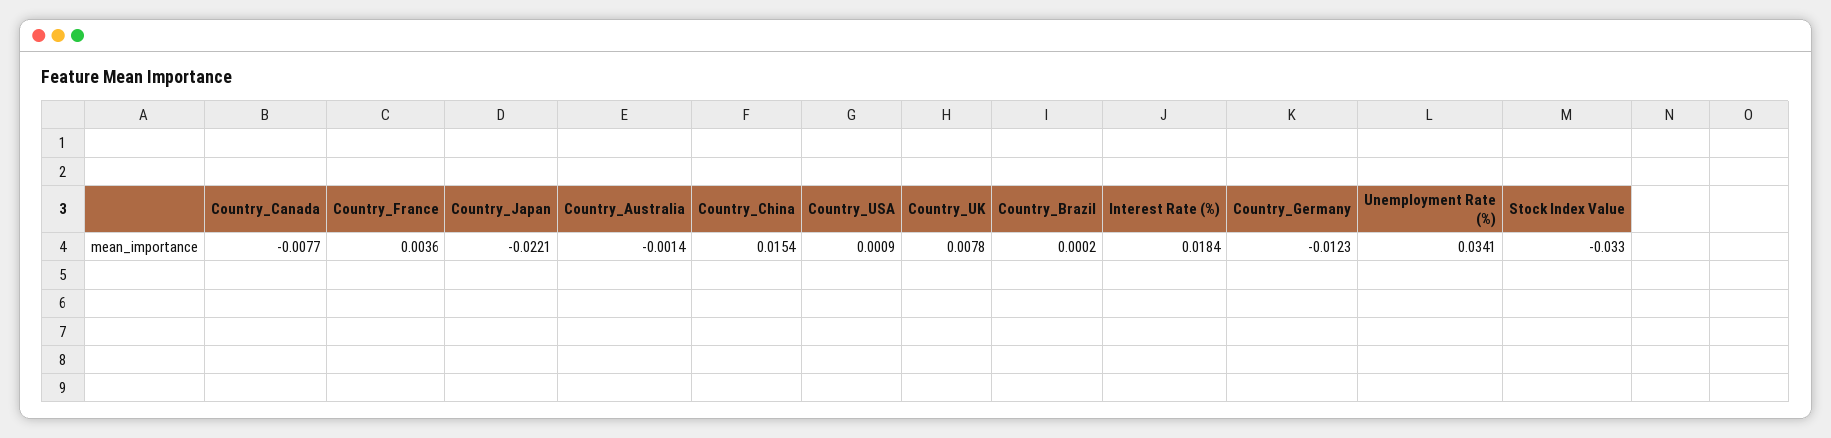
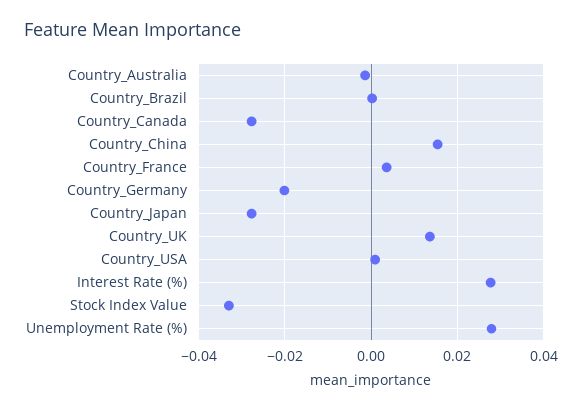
  {
-   "Country_Canada": -0.0077,
+   "Country_Canada": -0.028,
    "Country_France": 0.0036,
-   "Country_Japan": -0.0221,
+   "Country_Japan": -0.028,
    "Country_Australia": -0.0014,
    "Country_China": 0.0154,
    "Country_USA": 0.0009,
-   "Country_UK": 0.0078,
+   "Country_UK": 0.014,
    "Country_Brazil": 0.0002,
-   "Interest Rate (%)": 0.0184,
+   "Interest Rate (%)": 0.028,
-   "Country_Germany": -0.0123,
+   "Country_Germany": -0.02,
-   "Unemployment Rate (%)": 0.0341,
+   "Unemployment Rate (%)": 0.028,
    "Stock Index Value": -0.033
  }

